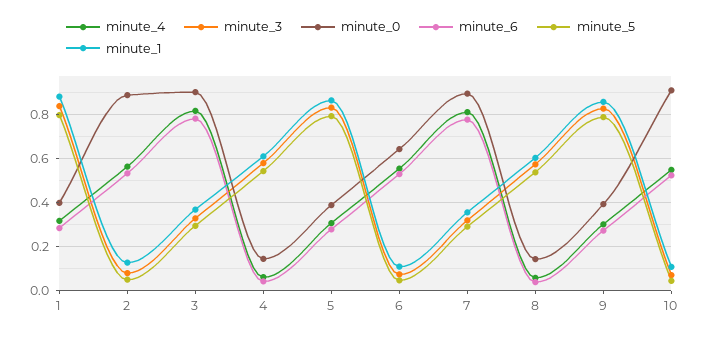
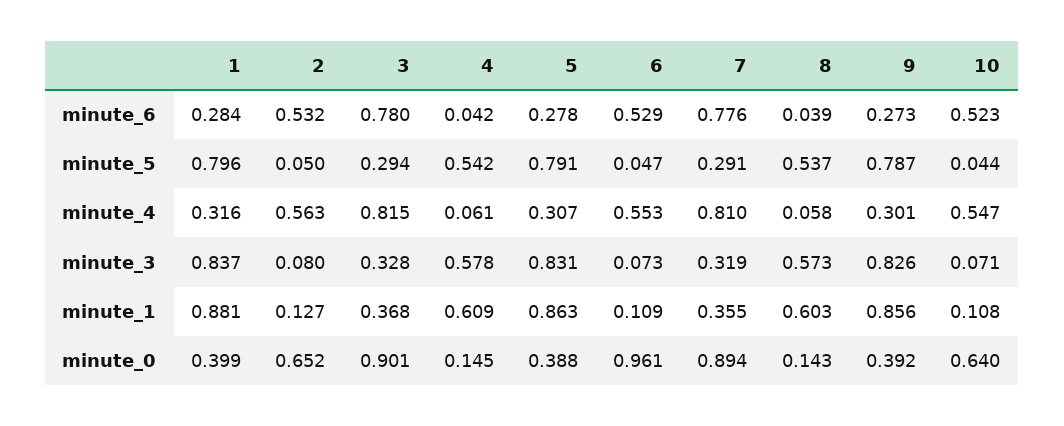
  {
    "minute_4": {
      "1": 0.316,
      "2": 0.563,
      "3": 0.815,
      "4": 0.061,
      "5": 0.307,
      "6": 0.553,
      "7": 0.81,
      "8": 0.058,
      "9": 0.301,
      "10": 0.547
    },
    "minute_3": {
      "1": 0.837,
      "2": 0.08,
      "3": 0.328,
      "4": 0.578,
      "5": 0.831,
      "6": 0.073,
      "7": 0.319,
      "8": 0.573,
      "9": 0.826,
      "10": 0.071
    },
    "minute_0": {
      "1": 0.399,
-     "2": 0.9,
+     "2": 0.652,
      "3": 0.901,
      "4": 0.145,
      "5": 0.388,
-     "6": 0.65,
+     "6": 0.961,
      "7": 0.894,
      "8": 0.143,
      "9": 0.392,
-     "10": 0.9
+     "10": 0.64
    },
    "minute_6": {
      "1": 0.284,
      "2": 0.532,
      "3": 0.78,
      "4": 0.042,
      "5": 0.278,
      "6": 0.529,
      "7": 0.776,
      "8": 0.039,
      "9": 0.273,
      "10": 0.523
    },
    "minute_5": {
      "1": 0.796,
      "2": 0.05,
      "3": 0.294,
      "4": 0.542,
      "5": 0.791,
      "6": 0.047,
      "7": 0.291,
      "8": 0.537,
      "9": 0.787,
      "10": 0.044
    },
    "minute_1": {
      "1": 0.881,
      "2": 0.127,
      "3": 0.368,
      "4": 0.609,
      "5": 0.863,
      "6": 0.109,
      "7": 0.355,
      "8": 0.603,
      "9": 0.856,
      "10": 0.108
    }
  }

